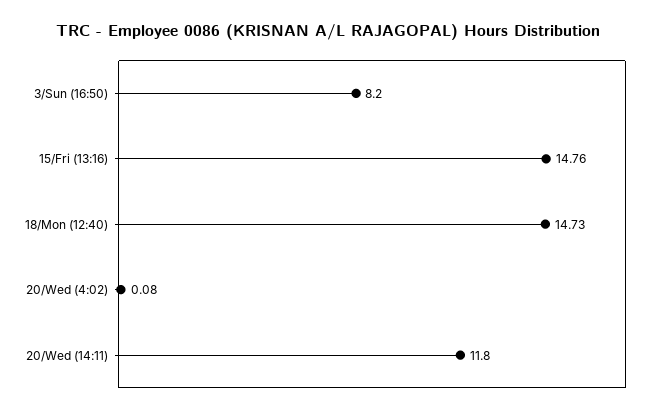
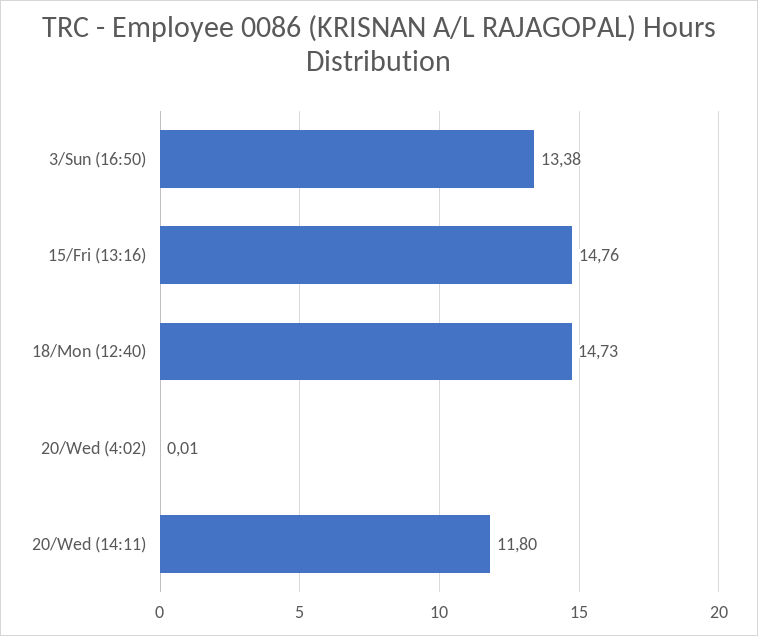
  {
-   "3/Sun (16:50)": 8.2,
+   "3/Sun (16:50)": 13.38,
    "15/Fri (13:16)": 14.76,
    "18/Mon (12:40)": 14.73,
-   "20/Wed (4:02)": 0.08,
+   "20/Wed (4:02)": 0.01,
    "20/Wed (14:11)": 11.8
  }

